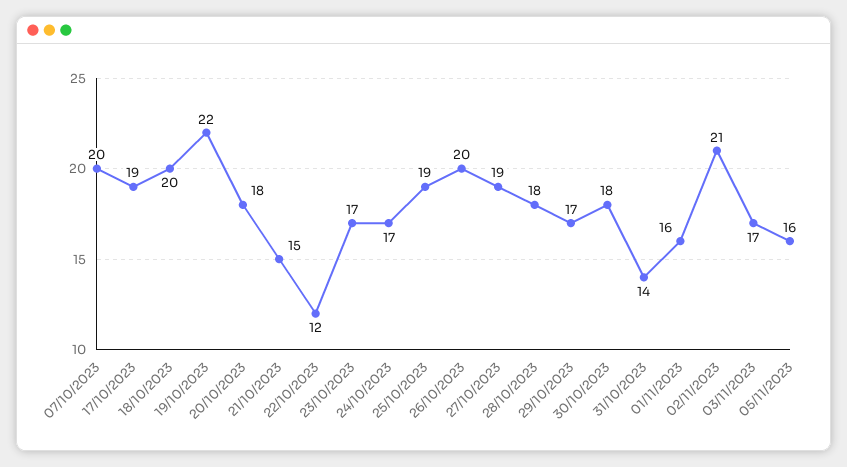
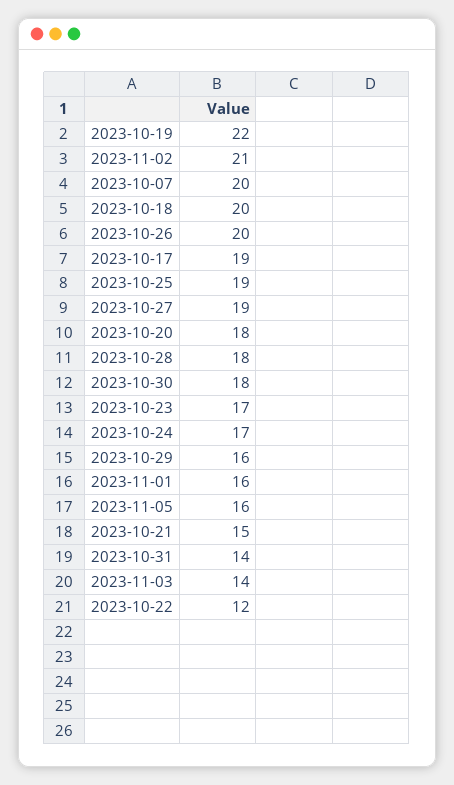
  {
    "07/10/2023": 20,
    "17/10/2023": 19,
    "18/10/2023": 20,
    "19/10/2023": 22,
    "20/10/2023": 18,
    "21/10/2023": 15,
    "22/10/2023": 12,
    "23/10/2023": 17,
    "24/10/2023": 17,
    "25/10/2023": 19,
    "26/10/2023": 20,
    "27/10/2023": 19,
    "28/10/2023": 18,
-   "29/10/2023": 17,
+   "29/10/2023": 16,
    "30/10/2023": 18,
    "31/10/2023": 14,
    "01/11/2023": 16,
    "02/11/2023": 21,
-   "03/11/2023": 17,
+   "03/11/2023": 14,
    "05/11/2023": 16
  }

